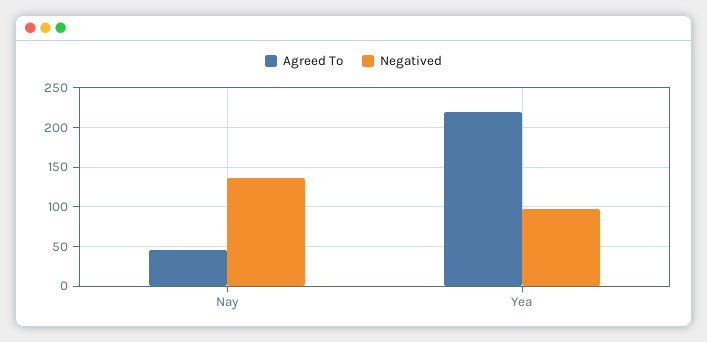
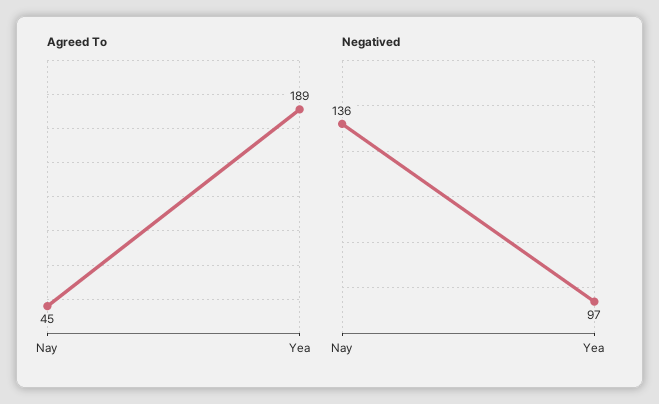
  {
    "Agreed To": {
      "Nay": 45,
-     "Yea": 220
+     "Yea": 189
    },
    "Negatived": {
      "Nay": 136,
      "Yea": 97
    }
  }

